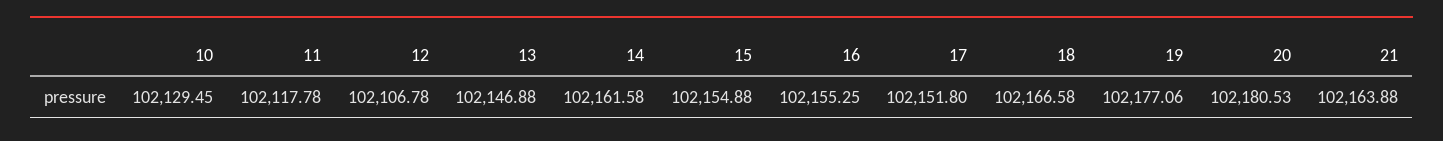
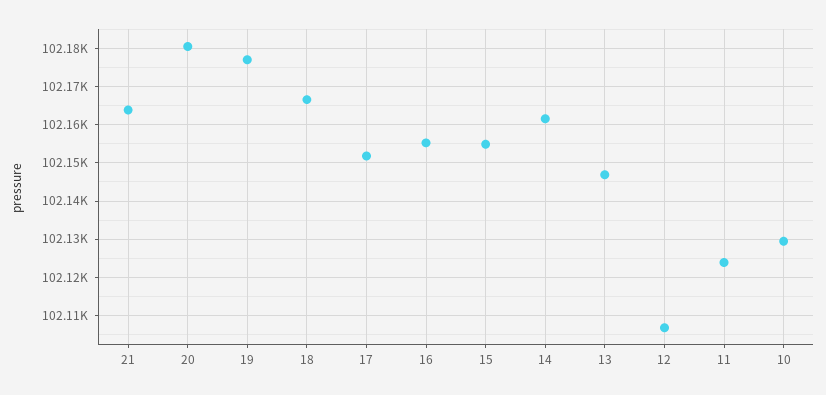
  {
    "10": 102129.45,
-   "11": 102117.78,
+   "11": 102124,
    "12": 102106.78,
    "13": 102146.88,
    "14": 102161.58,
    "15": 102154.88,
    "16": 102155.25,
    "17": 102151.8,
    "18": 102166.58,
    "19": 102177.06,
    "20": 102180.53,
    "21": 102163.88
  }

